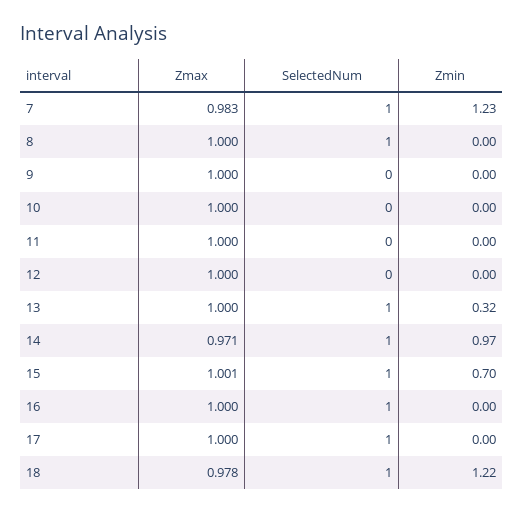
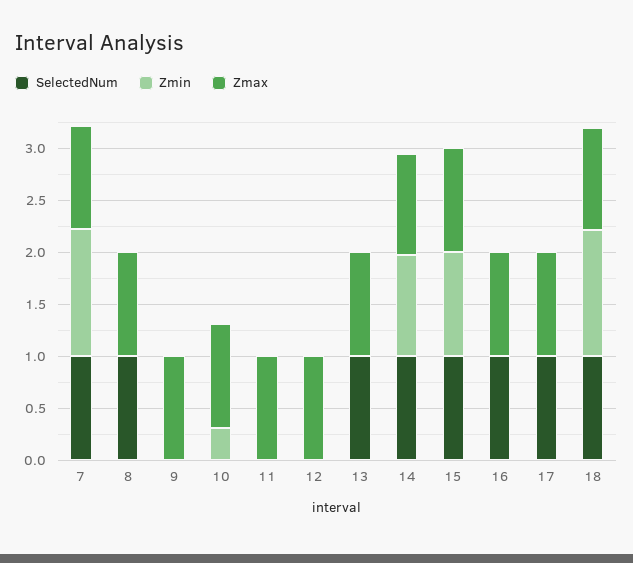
  {
    "Zmax": {
      "7": 0.983,
      "8": 1,
      "9": 1,
      "10": 1,
      "11": 1,
      "12": 1,
      "13": 1,
      "14": 0.971,
      "15": 1.001,
      "16": 1,
      "17": 1,
      "18": 0.978
    },
    "SelectedNum": {
      "7": 1,
      "8": 1,
      "9": 0,
      "10": 0,
      "11": 0,
      "12": 0,
      "13": 1,
      "14": 1,
      "15": 1,
      "16": 1,
      "17": 1,
      "18": 1
    },
    "Zmin": {
      "7": 1.23,
      "8": 0,
      "9": 0,
-     "10": 0,
+     "10": 0.3,
      "11": 0,
      "12": 0,
-     "13": 0.32,
+     "13": 0,
      "14": 0.97,
-     "15": 0.7,
+     "15": 1,
      "16": 0,
      "17": 0,
      "18": 1.22
    }
  }

